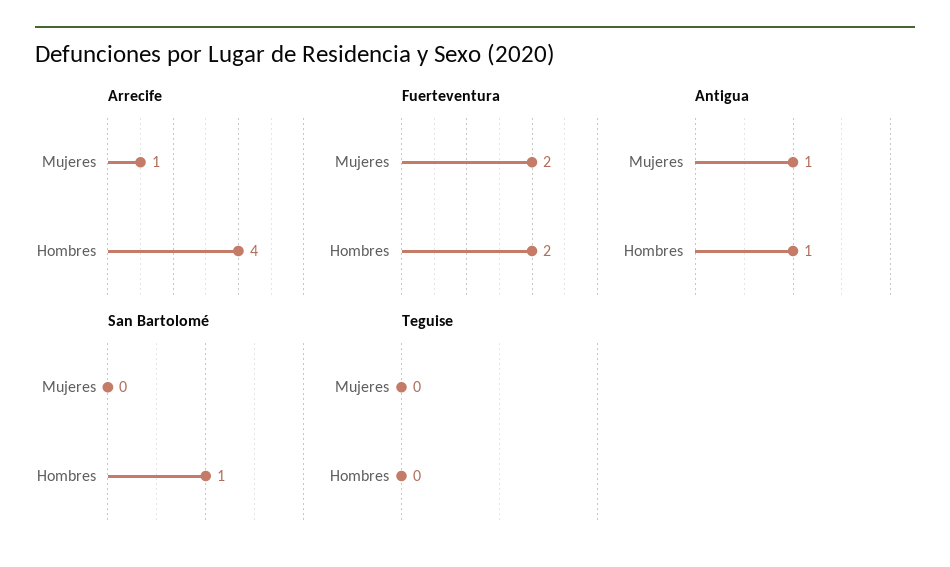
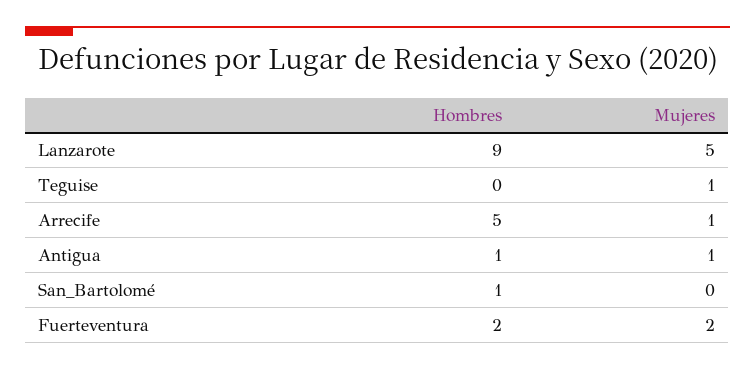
  {
    "Arrecife": {
      "Mujeres": 1,
-     "Hombres": 4
+     "Hombres": 5
    },
    "Fuerteventura": {
      "Mujeres": 2,
      "Hombres": 2
    },
    "Antigua": {
      "Mujeres": 1,
      "Hombres": 1
    },
    "San Bartolomé": {
      "Mujeres": 0,
      "Hombres": 1
    },
    "Teguise": {
-     "Mujeres": 0,
+     "Mujeres": 1,
      "Hombres": 0
-   }
+   },
+   "Lanzarote": {
+     "Hombres": 9,
+     "Mujeres": 5
+   }
  }

